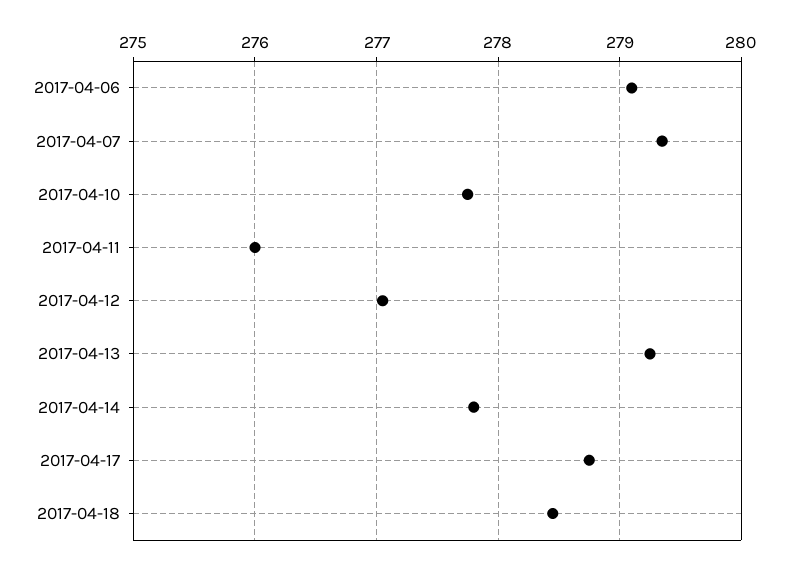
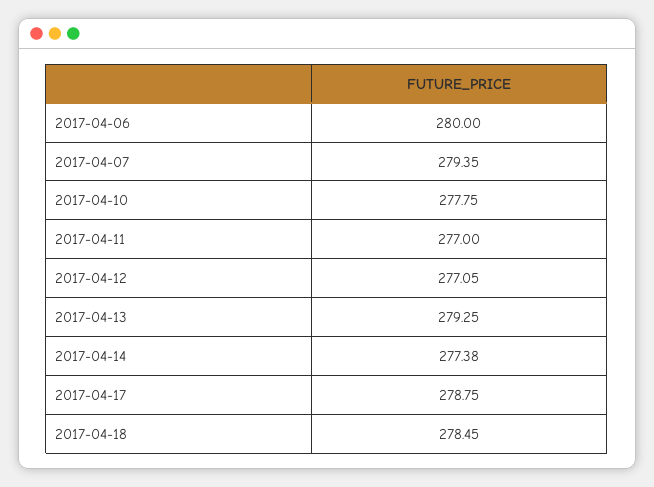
  {
-   "2017-04-06": 279.1,
+   "2017-04-06": 280,
    "2017-04-07": 279.35,
    "2017-04-10": 277.75,
-   "2017-04-11": 276,
+   "2017-04-11": 277,
    "2017-04-12": 277.05,
    "2017-04-13": 279.25,
-   "2017-04-14": 277.8,
+   "2017-04-14": 277.38,
    "2017-04-17": 278.75,
    "2017-04-18": 278.45
  }

